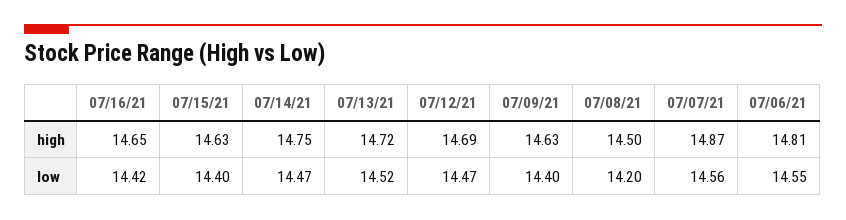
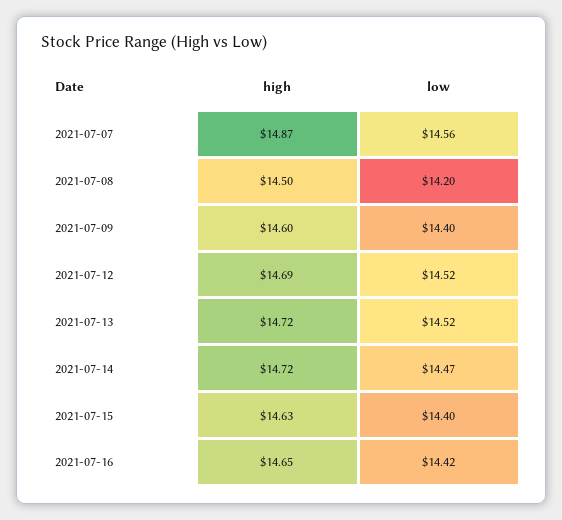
  {
    "07/16/21": {
      "high": 14.65,
      "low": 14.42
    },
    "07/15/21": {
      "high": 14.63,
      "low": 14.4
    },
    "07/14/21": {
-     "high": 14.75,
+     "high": 14.72,
      "low": 14.47
    },
    "07/13/21": {
      "high": 14.72,
      "low": 14.52
    },
    "07/12/21": {
      "high": 14.69,
-     "low": 14.47
+     "low": 14.52
    },
    "07/09/21": {
-     "high": 14.63,
+     "high": 14.6,
      "low": 14.4
    },
    "07/08/21": {
      "high": 14.5,
      "low": 14.2
    },
    "07/07/21": {
      "high": 14.87,
      "low": 14.56
-   },
+   }
-   "07/06/21": {
-     "high": 14.81,
-     "low": 14.55
-   }
  }

